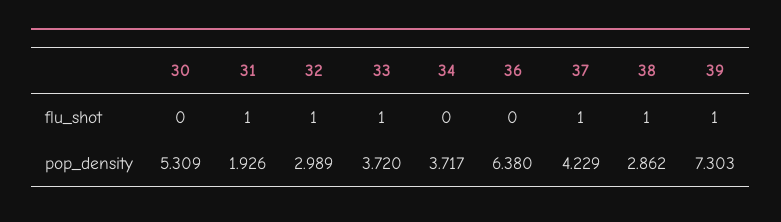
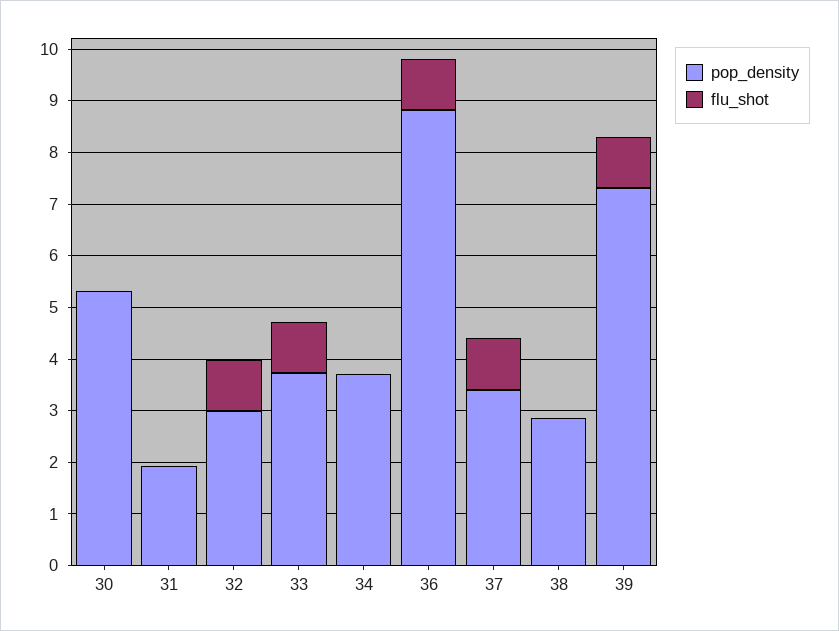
  {
    "flu_shot": {
      "30": 0,
-     "31": 1,
+     "31": 0,
      "32": 1,
      "33": 1,
      "34": 0,
-     "36": 0,
+     "36": 1,
      "37": 1,
-     "38": 1,
+     "38": 0,
      "39": 1
    },
    "pop_density": {
      "30": 5.309,
      "31": 1.926,
      "32": 2.989,
      "33": 3.72,
      "34": 3.717,
-     "36": 6.38,
+     "36": 8.8,
-     "37": 4.229,
+     "37": 3.4,
      "38": 2.862,
      "39": 7.303
    }
  }

